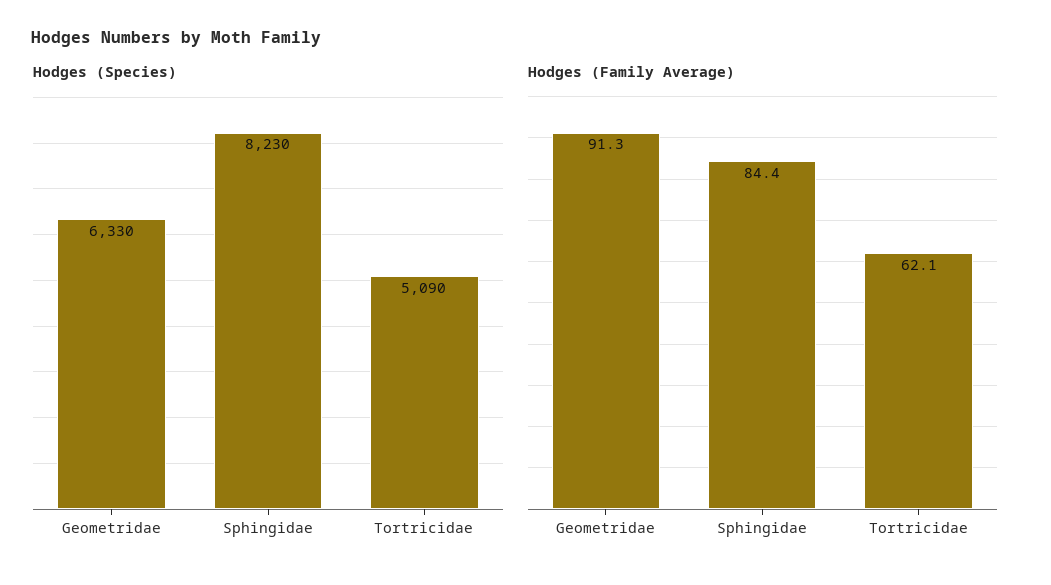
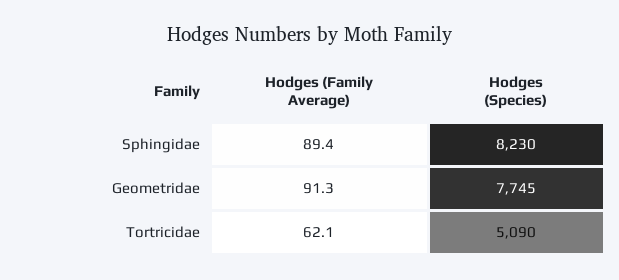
  {
    "Hodges (Species)": {
-     "Geometridae": 6330,
+     "Geometridae": 7745,
      "Sphingidae": 8230,
      "Tortricidae": 5090
    },
    "Hodges (Family Average)": {
      "Geometridae": 91.3,
-     "Sphingidae": 84.4,
+     "Sphingidae": 89.4,
      "Tortricidae": 62.1
    }
  }

